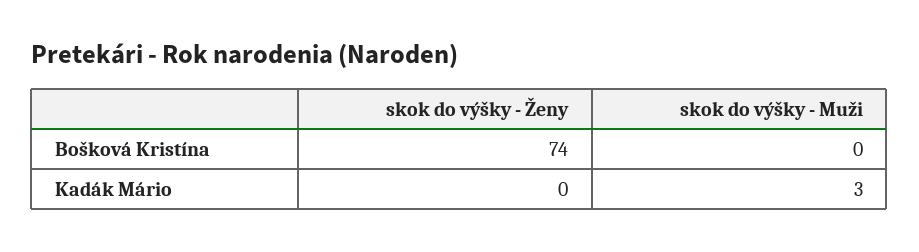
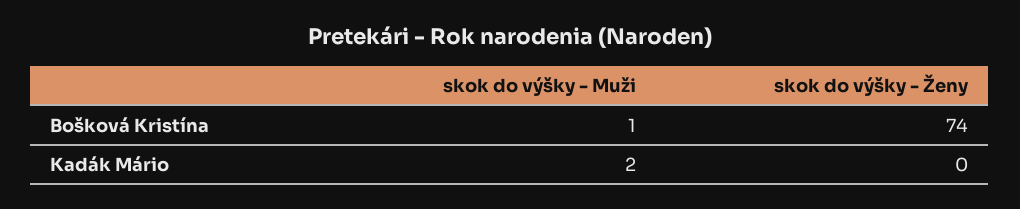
  {
    "skok do výšky - Ženy": {
      "Bošková Kristína": 74,
      "Kadák Mário": 0
    },
    "skok do výšky - Muži": {
-     "Bošková Kristína": 0,
+     "Bošková Kristína": 1,
-     "Kadák Mário": 3
+     "Kadák Mário": 2
    }
  }

